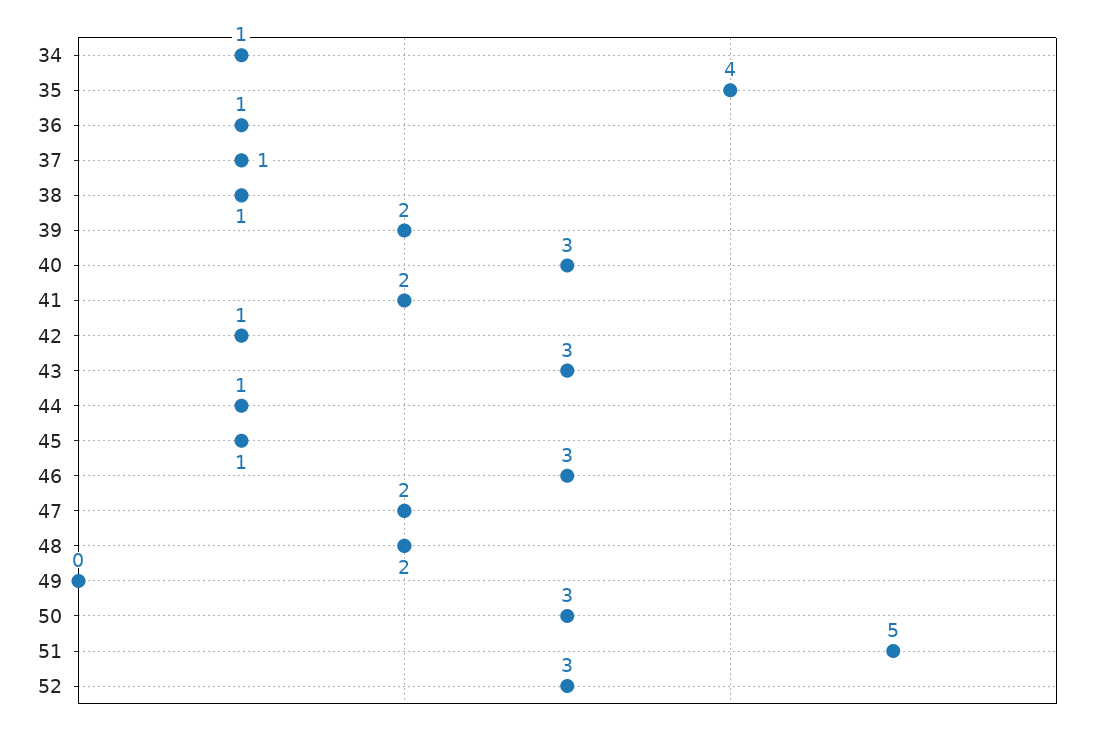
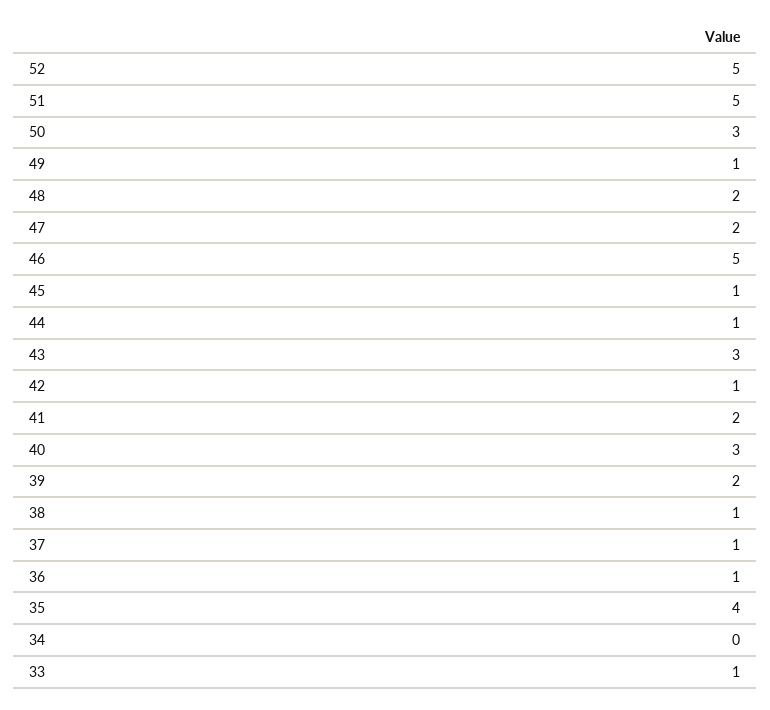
  {
-   "34": 1,
+   "34": 0,
    "35": 4,
    "36": 1,
    "37": 1,
    "38": 1,
    "39": 2,
    "40": 3,
    "41": 2,
    "42": 1,
    "43": 3,
    "44": 1,
    "45": 1,
-   "46": 3,
+   "46": 5,
    "47": 2,
    "48": 2,
-   "49": 0,
+   "49": 1,
    "50": 3,
    "51": 5,
-   "52": 3
+   "52": 5,
+   "33": 1
  }

